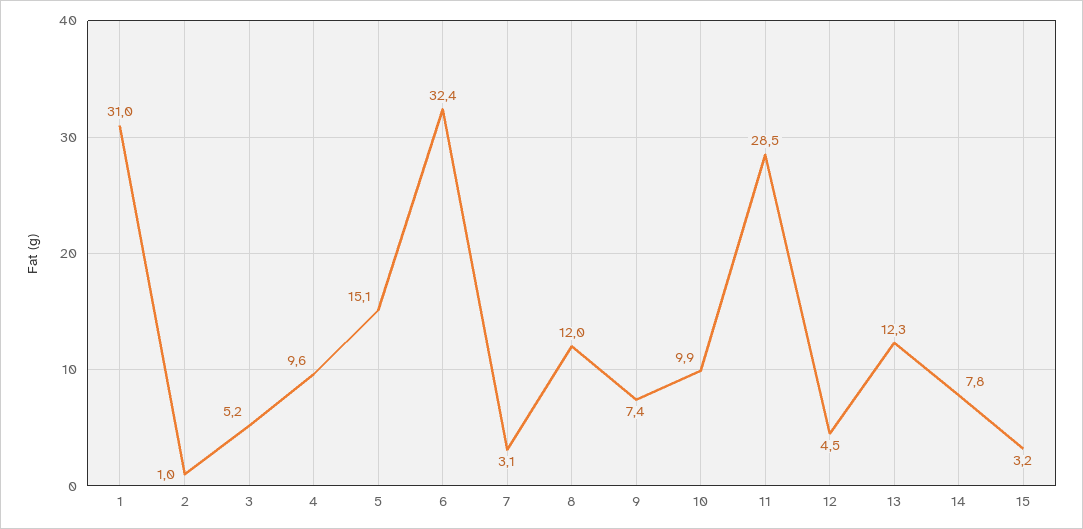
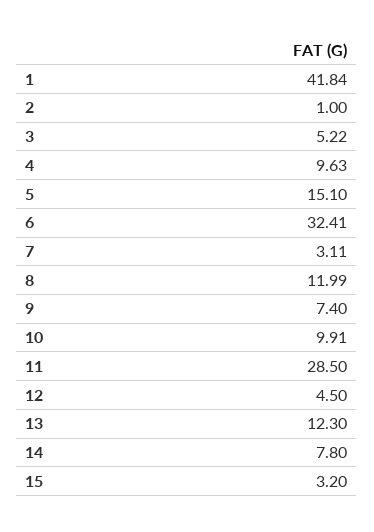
  {
-   "1": 31,
+   "1": 41.84,
    "2": 1,
    "3": 5.22,
    "4": 9.63,
    "5": 15.1,
    "6": 32.41,
    "7": 3.11,
    "8": 11.99,
    "9": 7.4,
    "10": 9.91,
    "11": 28.5,
    "12": 4.5,
    "13": 12.3,
    "14": 7.8,
    "15": 3.2
  }

